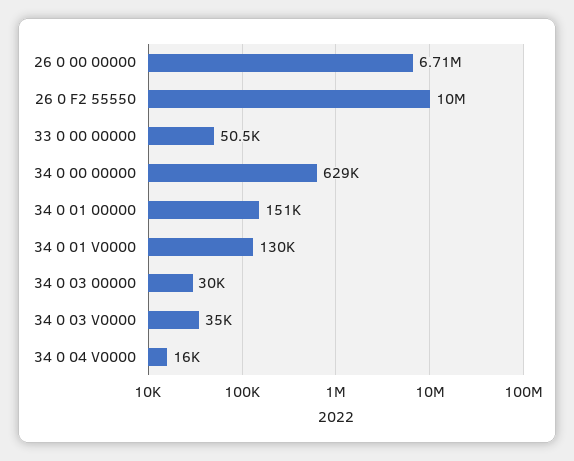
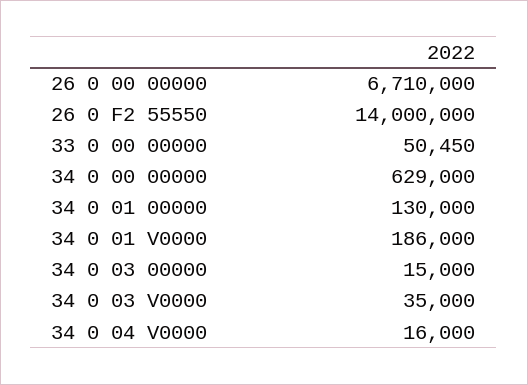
  {
    "26 0 00 00000": 6710000,
-   "26 0 F2 55550": 10000000,
+   "26 0 F2 55550": 14000000,
    "33 0 00 00000": 50450,
    "34 0 00 00000": 629000,
-   "34 0 01 00000": 151000,
+   "34 0 01 00000": 130000,
-   "34 0 01 V0000": 130000,
+   "34 0 01 V0000": 186000,
-   "34 0 03 00000": 30000,
+   "34 0 03 00000": 15000,
    "34 0 03 V0000": 35000,
    "34 0 04 V0000": 16000
  }

